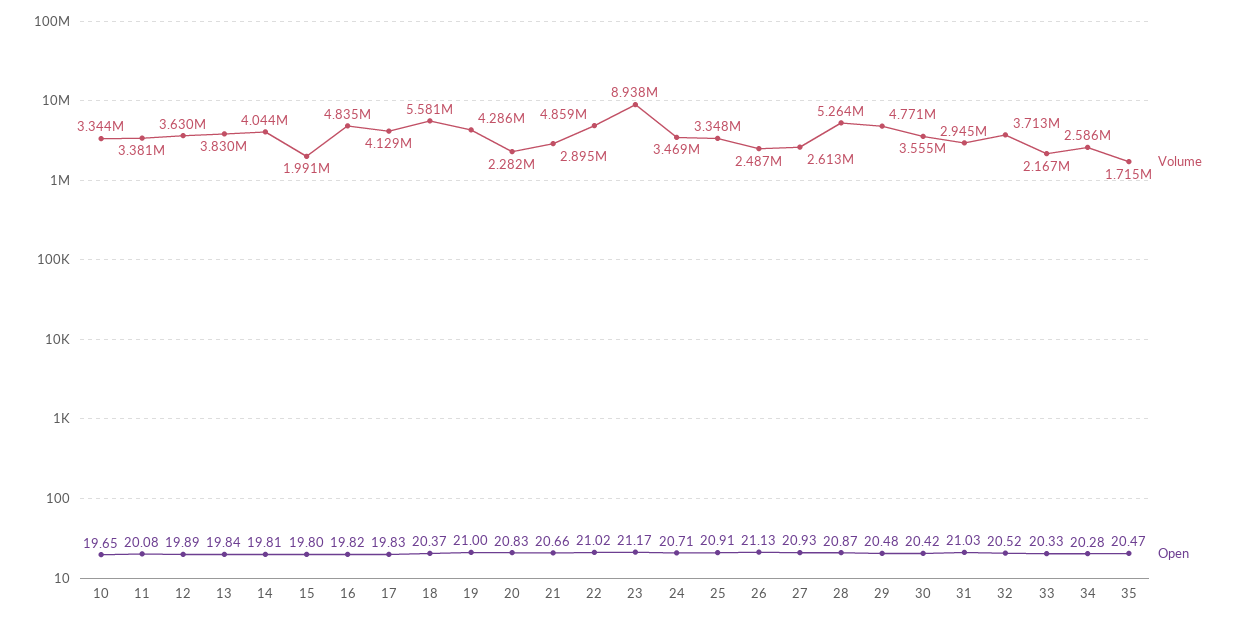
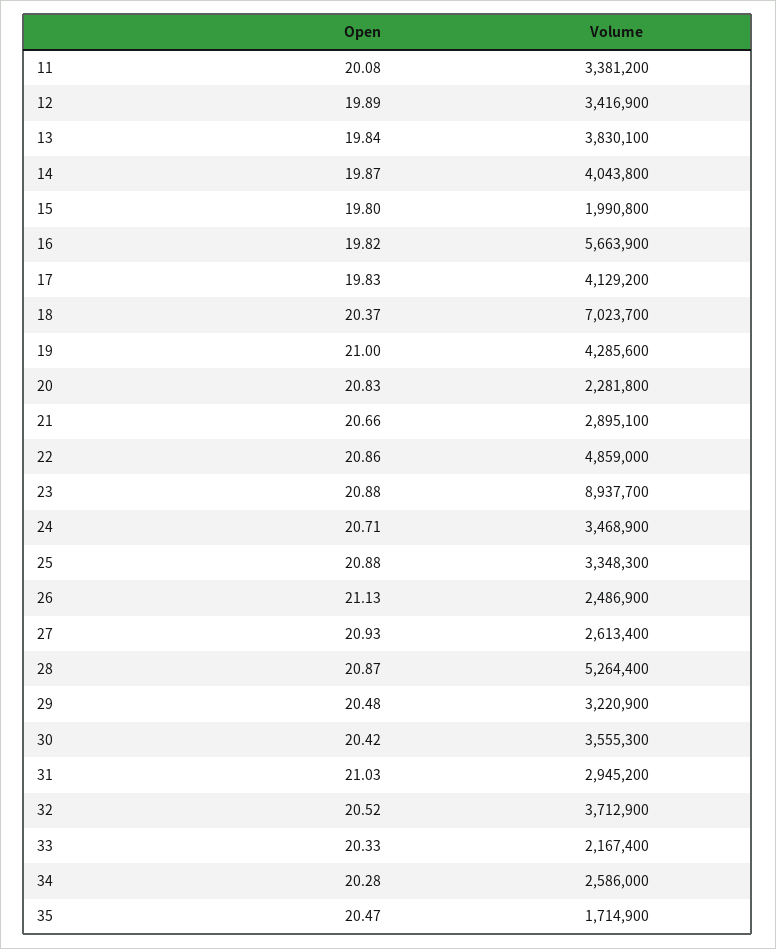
  {
    "Volume": {
-     "10": 3344000,
      "11": 3381200,
-     "12": 3630000,
+     "12": 3416900,
      "13": 3830100,
      "14": 4043800,
      "15": 1990800,
-     "16": 4835000,
+     "16": 5663900,
      "17": 4129200,
-     "18": 5581000,
+     "18": 7023700,
      "19": 4285600,
      "20": 2281800,
      "21": 2895100,
      "22": 4859000,
      "23": 8937700,
      "24": 3468900,
      "25": 3348300,
      "26": 2486900,
      "27": 2613400,
      "28": 5264400,
-     "29": 4771000,
+     "29": 3220900,
      "30": 3555300,
      "31": 2945200,
      "32": 3712900,
      "33": 2167400,
      "34": 2586000,
      "35": 1714900
    },
    "Open": {
-     "10": 19.65,
      "11": 20.08,
      "12": 19.89,
      "13": 19.84,
-     "14": 19.81,
+     "14": 19.87,
      "15": 19.8,
      "16": 19.82,
      "17": 19.83,
      "18": 20.37,
      "19": 21,
      "20": 20.83,
      "21": 20.66,
-     "22": 21.02,
+     "22": 20.86,
-     "23": 21.17,
+     "23": 20.88,
      "24": 20.71,
-     "25": 20.91,
+     "25": 20.88,
      "26": 21.13,
      "27": 20.93,
      "28": 20.87,
      "29": 20.48,
      "30": 20.42,
      "31": 21.03,
      "32": 20.52,
      "33": 20.33,
      "34": 20.28,
      "35": 20.47
    }
  }

